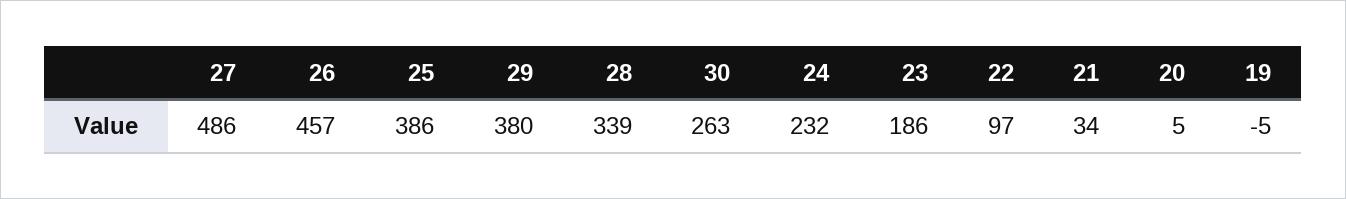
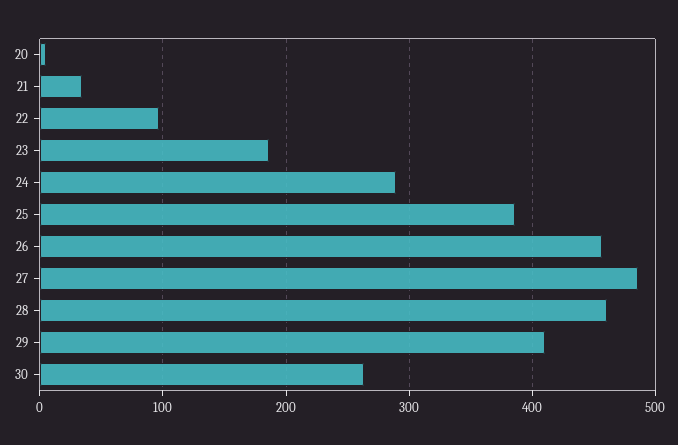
  {
    "27": 486,
    "26": 457,
    "25": 386,
-   "29": 380,
+   "29": 410,
-   "28": 339,
+   "28": 460,
    "30": 263,
-   "24": 232,
+   "24": 290,
    "23": 186,
    "22": 97,
    "21": 34,
-   "20": 5,
+   "20": 5
-   "19": -5
  }

